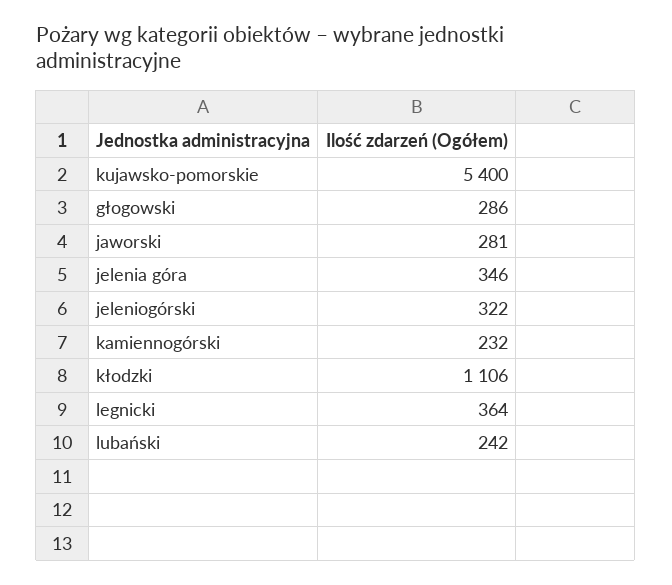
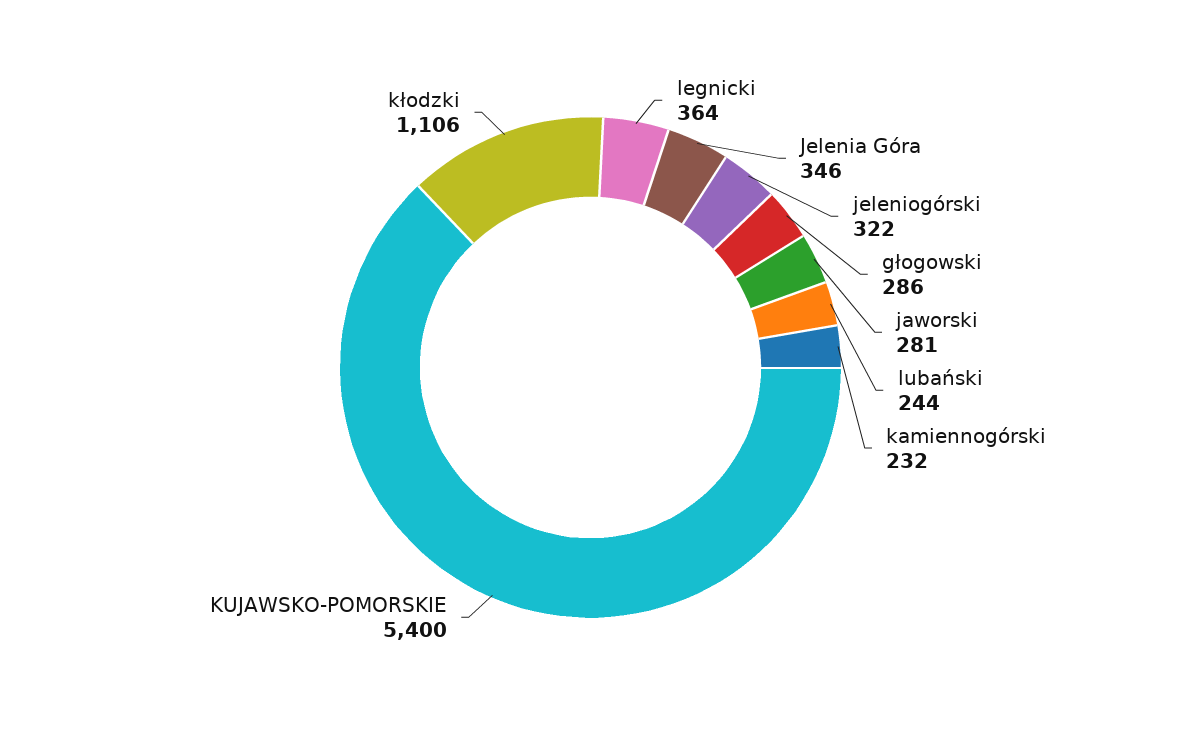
  {
    "kujawsko-pomorskie": 5400,
    "głogowski": 286,
    "jaworski": 281,
    "jelenia góra": 346,
    "jeleniogórski": 322,
    "kamiennogórski": 232,
    "kłodzki": 1106,
    "legnicki": 364,
-   "lubański": 242
+   "lubański": 244
  }

